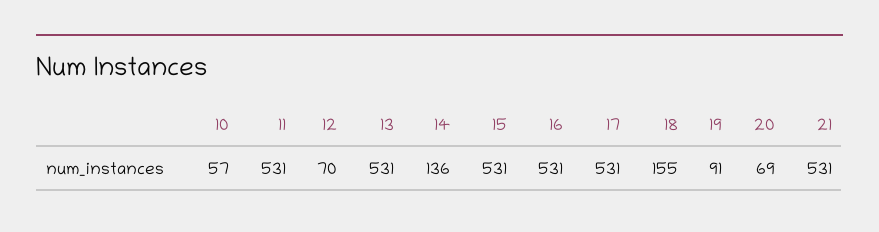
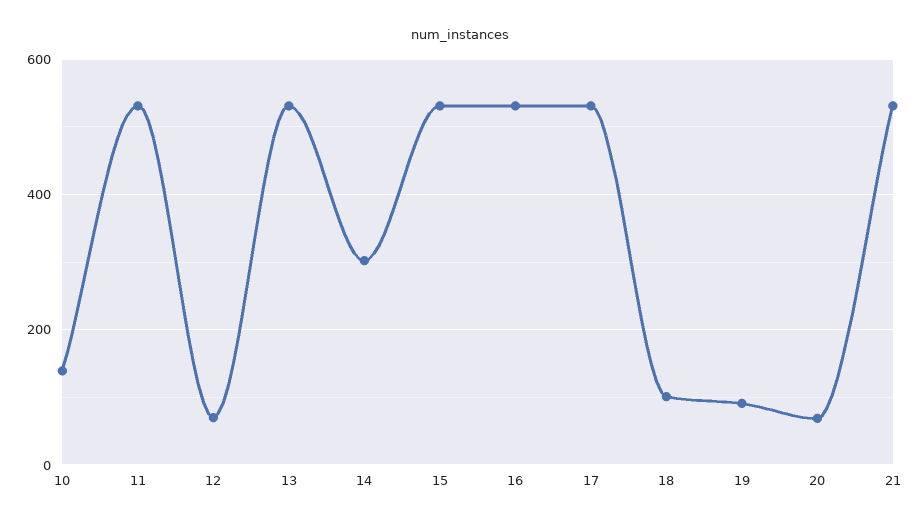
  {
-   "10": 57,
+   "10": 140,
    "11": 531,
    "12": 70,
    "13": 531,
-   "14": 136,
+   "14": 300,
    "15": 531,
    "16": 531,
    "17": 531,
-   "18": 155,
+   "18": 100,
    "19": 91,
    "20": 69,
    "21": 531
  }

